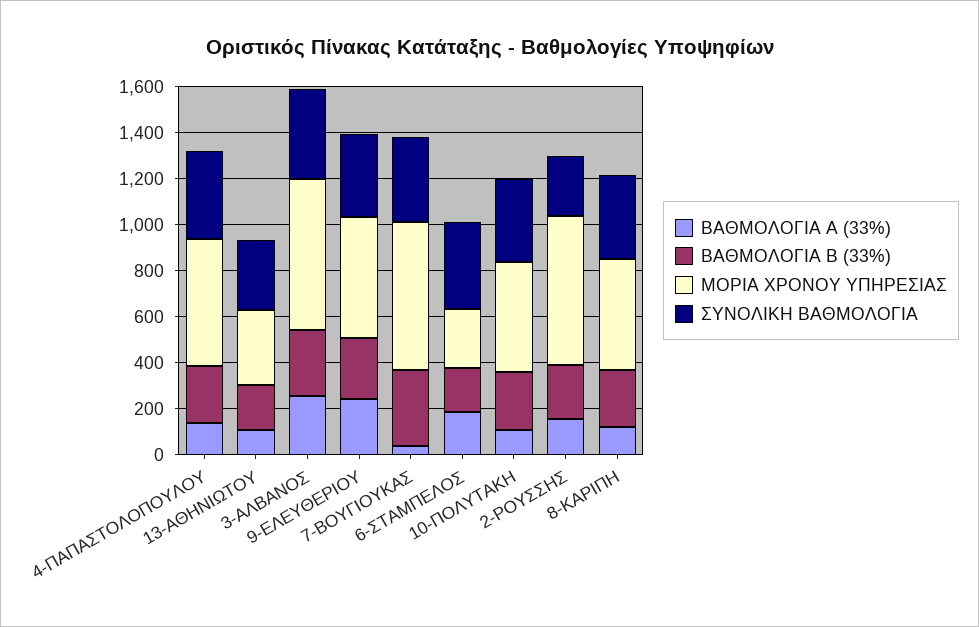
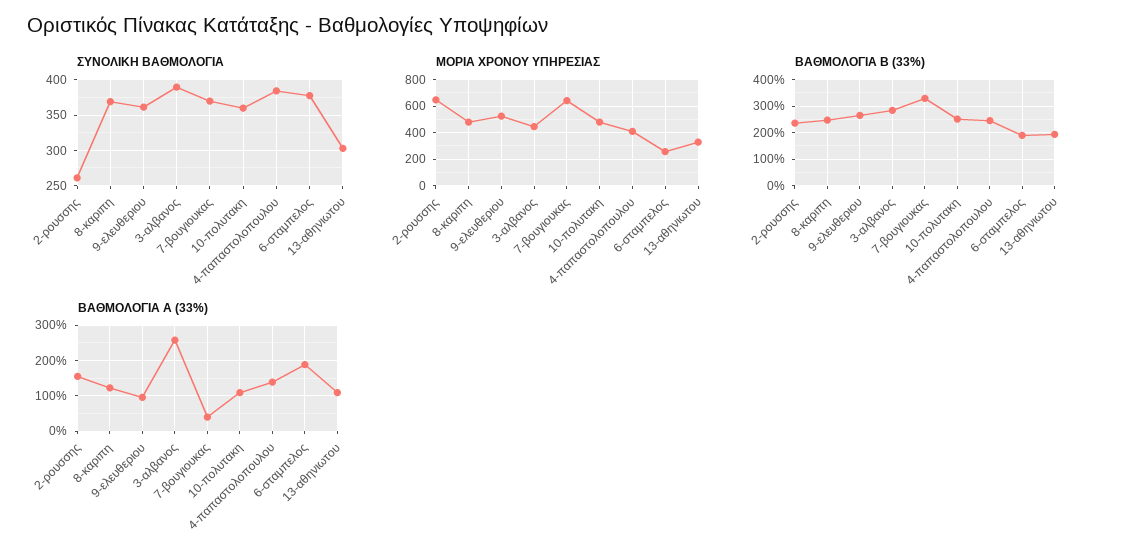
  {
    "ΒΑΘΜΟΛΟΓΙΑ Α (33%)": {
      "4-ΠΑΠΑΣΤΟΛΟΠΟΥΛΟΥ": 140,
      "13-ΑΘΗΝΙΩΤΟΥ": 100,
      "3-ΑΛΒΑΝΟΣ": 260,
-     "9-ΕΛΕΥΘΕΡΙΟΥ": 250,
+     "9-ΕΛΕΥΘΕΡΙΟΥ": 100,
      "7-ΒΟΥΓΙΟΥΚΑΣ": 40,
      "6-ΣΤΑΜΠΕΛΟΣ": 180,
      "10-ΠΟΛΥΤΑΚΗ": 100,
      "2-ΡΟΥΣΣΗΣ": 160,
      "8-ΚΑΡΙΠΗ": 120
    },
    "ΒΑΘΜΟΛΟΓΙΑ Β (33%)": {
      "4-ΠΑΠΑΣΤΟΛΟΠΟΥΛΟΥ": 250,
      "13-ΑΘΗΝΙΩΤΟΥ": 200,
      "3-ΑΛΒΑΝΟΣ": 275,
      "9-ΕΛΕΥΘΕΡΙΟΥ": 275,
      "7-ΒΟΥΓΙΟΥΚΑΣ": 325,
      "6-ΣΤΑΜΠΕΛΟΣ": 200,
      "10-ΠΟΛΥΤΑΚΗ": 250,
      "2-ΡΟΥΣΣΗΣ": 225,
      "8-ΚΑΡΙΠΗ": 250
    },
    "ΜΟΡΙΑ ΧΡΟΝΟΥ ΥΠΗΡΕΣΙΑΣ": {
-     "4-ΠΑΠΑΣΤΟΛΟΠΟΥΛΟΥ": 550,
+     "4-ΠΑΠΑΣΤΟΛΟΠΟΥΛΟΥ": 400,
      "13-ΑΘΗΝΙΩΤΟΥ": 350,
-     "3-ΑΛΒΑΝΟΣ": 650,
+     "3-ΑΛΒΑΝΟΣ": 450,
      "9-ΕΛΕΥΘΕΡΙΟΥ": 550,
      "7-ΒΟΥΓΙΟΥΚΑΣ": 650,
      "6-ΣΤΑΜΠΕΛΟΣ": 250,
      "10-ΠΟΛΥΤΑΚΗ": 500,
      "2-ΡΟΥΣΣΗΣ": 650,
      "8-ΚΑΡΙΠΗ": 500
    },
    "ΣΥΝΟΛΙΚΗ ΒΑΘΜΟΛΟΓΙΑ": {
      "4-ΠΑΠΑΣΤΟΛΟΠΟΥΛΟΥ": 380,
      "13-ΑΘΗΝΙΩΤΟΥ": 300,
      "3-ΑΛΒΑΝΟΣ": 390,
      "9-ΕΛΕΥΘΕΡΙΟΥ": 360,
      "7-ΒΟΥΓΙΟΥΚΑΣ": 370,
      "6-ΣΤΑΜΠΕΛΟΣ": 380,
      "10-ΠΟΛΥΤΑΚΗ": 360,
      "2-ΡΟΥΣΣΗΣ": 260,
      "8-ΚΑΡΙΠΗ": 370
    }
  }

